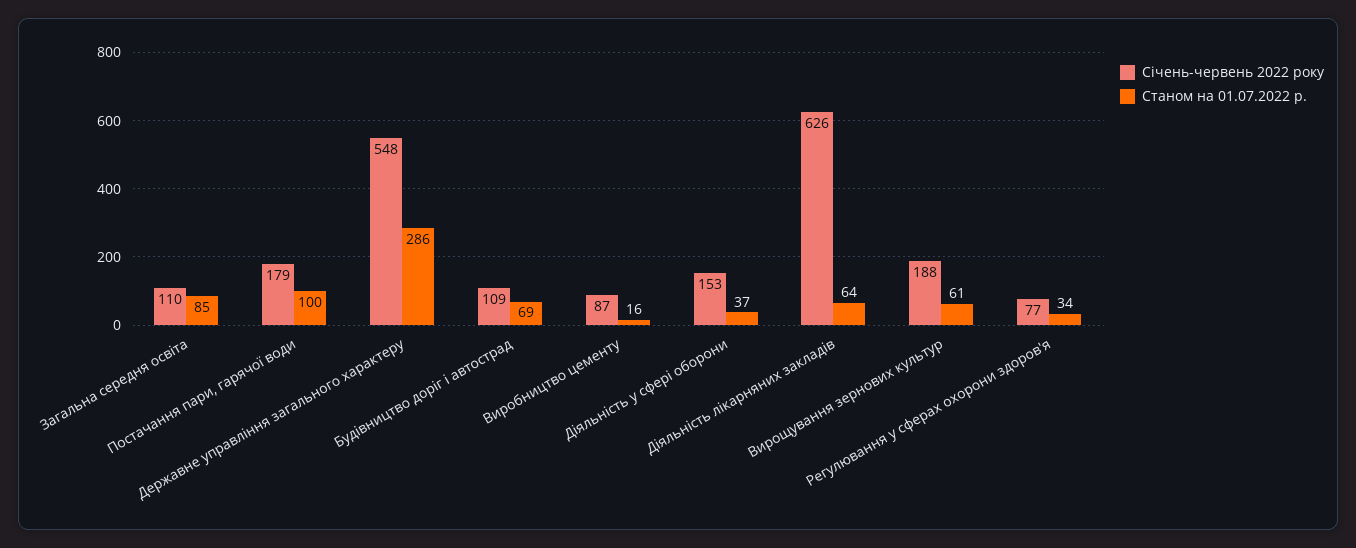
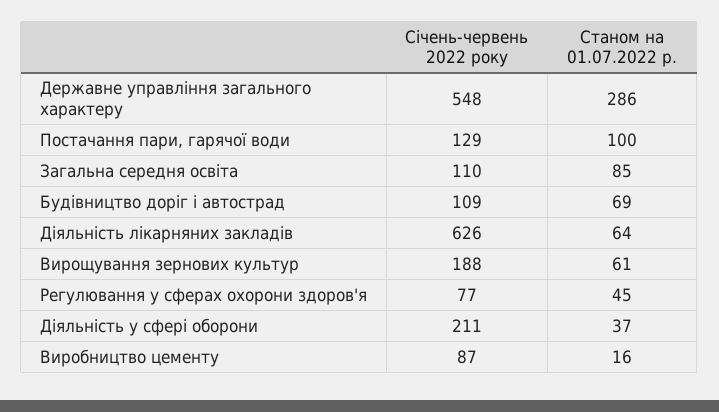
  {
    "Січень-червень 2022 року": {
      "Загальна середня освіта": 110,
-     "Постачання пари, гарячої води": 179,
+     "Постачання пари, гарячої води": 129,
      "Державне управління загального характеру": 548,
      "Будівництво доріг і автострад": 109,
      "Виробництво цементу": 87,
-     "Діяльність у сфері оборони": 153,
+     "Діяльність у сфері оборони": 211,
      "Діяльність лікарняних закладів": 626,
      "Вирощування зернових культур": 188,
      "Регулювання у сферах охорони здоров'я": 77
    },
    "Станом на 01.07.2022 р.": {
      "Загальна середня освіта": 85,
      "Постачання пари, гарячої води": 100,
      "Державне управління загального характеру": 286,
      "Будівництво доріг і автострад": 69,
      "Виробництво цементу": 16,
      "Діяльність у сфері оборони": 37,
      "Діяльність лікарняних закладів": 64,
      "Вирощування зернових культур": 61,
-     "Регулювання у сферах охорони здоров'я": 34
+     "Регулювання у сферах охорони здоров'я": 45
    }
  }

